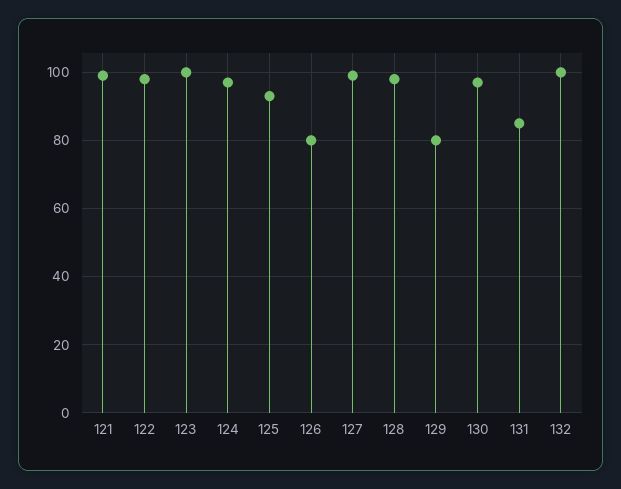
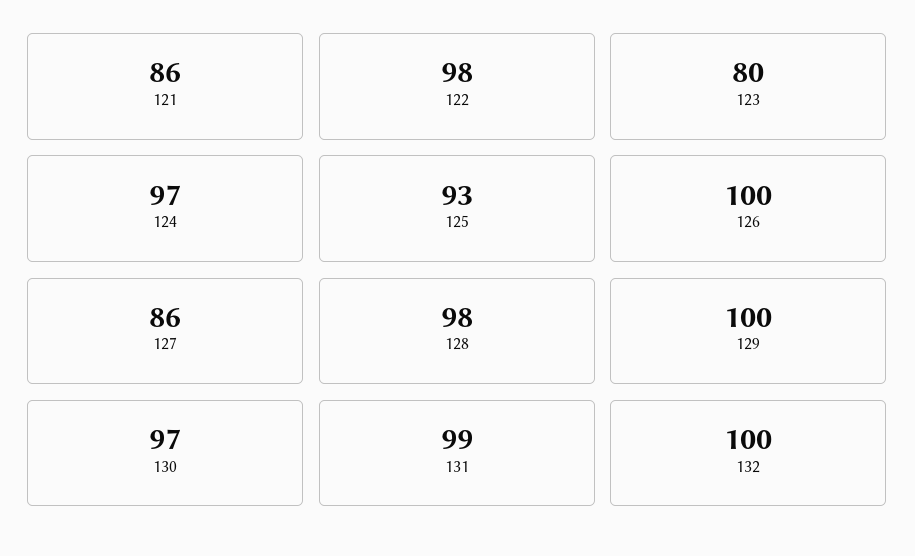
  {
-   "121": 100,
+   "121": 86,
    "122": 98,
-   "123": 100,
+   "123": 80,
    "124": 97,
    "125": 93,
-   "126": 80,
+   "126": 100,
-   "127": 100,
+   "127": 86,
    "128": 98,
-   "129": 80,
+   "129": 100,
    "130": 97,
-   "131": 85,
+   "131": 99,
    "132": 100
  }

